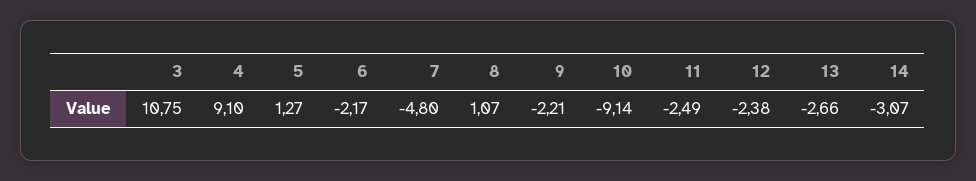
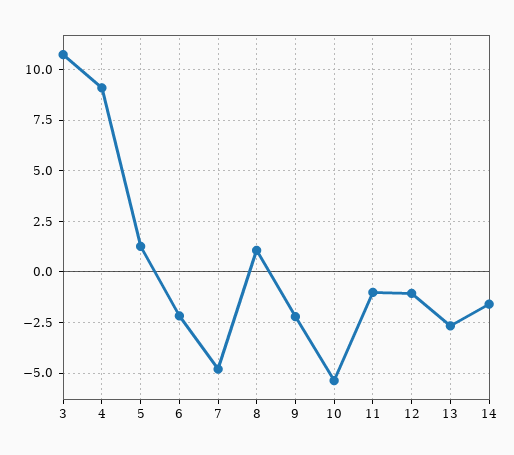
  {
    "3": 10.75,
    "4": 9.1,
    "5": 1.27,
    "6": -2.17,
    "7": -4.8,
    "8": 1.07,
    "9": -2.21,
-   "10": -9.14,
+   "10": -5.5,
-   "11": -2.49,
+   "11": -1,
-   "12": -2.38,
+   "12": -1,
    "13": -2.66,
-   "14": -3.07
+   "14": -1.5
  }

